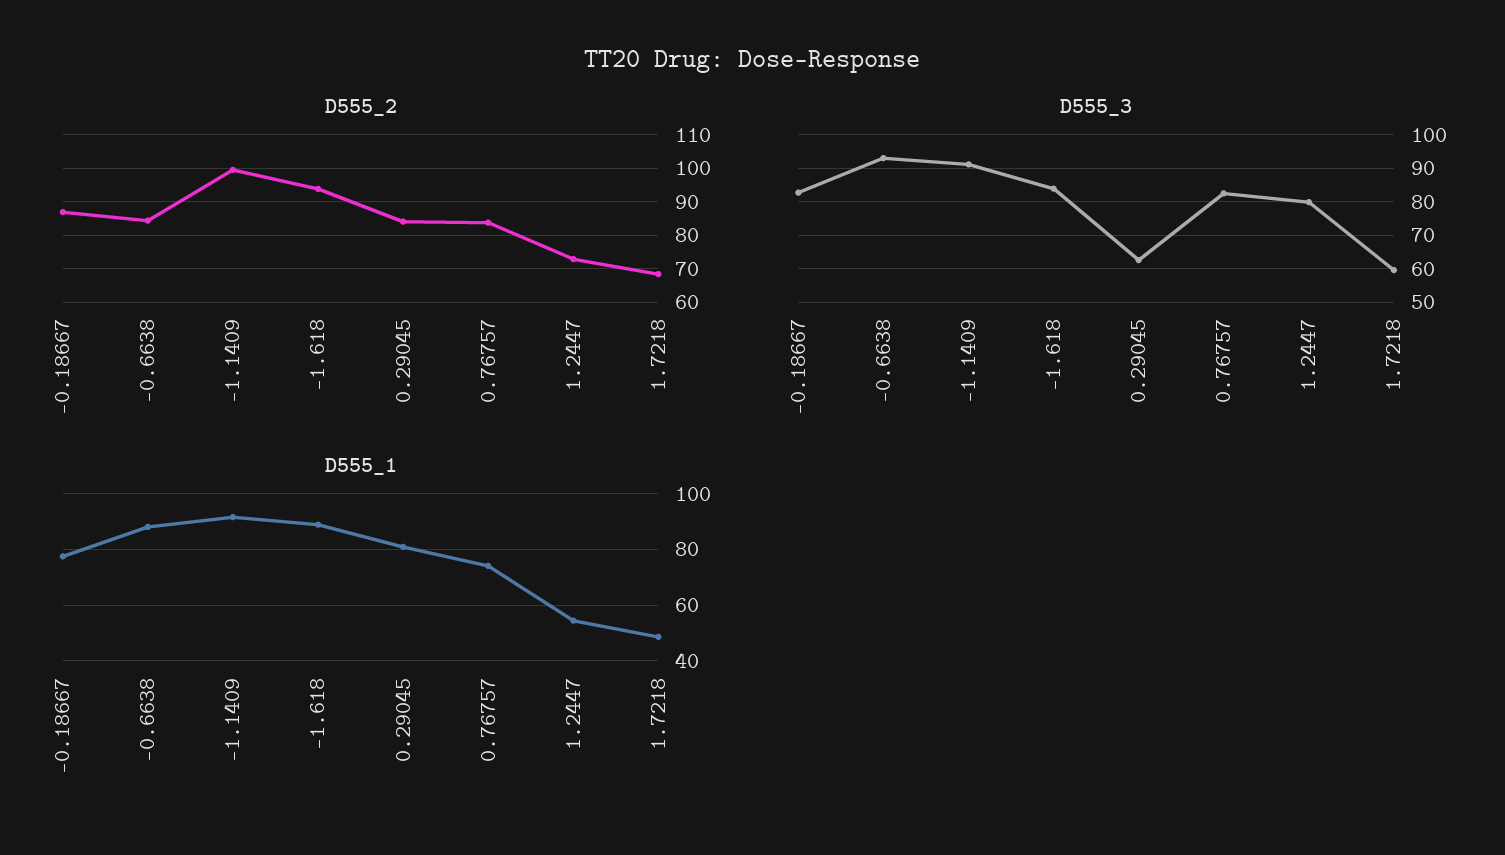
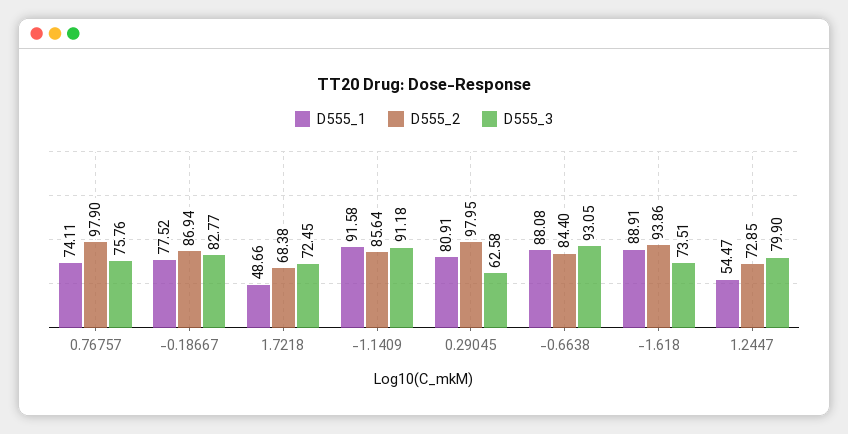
  {
    "D555_2": {
      "-0.18667": 86.94,
      "-0.6638": 84.4,
-     "-1.1409": 100,
+     "-1.1409": 85.64,
      "-1.618": 93.86,
-     "0.29045": 84,
+     "0.29045": 97.95,
-     "0.76757": 84,
+     "0.76757": 97.9,
      "1.2447": 72.85,
      "1.7218": 68.38
    },
    "D555_3": {
      "-0.18667": 82.77,
      "-0.6638": 93.05,
      "-1.1409": 91.18,
-     "-1.618": 84,
+     "-1.618": 73.51,
      "0.29045": 62.58,
-     "0.76757": 82,
+     "0.76757": 75.76,
      "1.2447": 79.9,
-     "1.7218": 60
+     "1.7218": 72.45
    },
    "D555_1": {
      "-0.18667": 77.52,
      "-0.6638": 88.08,
      "-1.1409": 91.58,
      "-1.618": 88.91,
      "0.29045": 80.91,
      "0.76757": 74.11,
      "1.2447": 54.47,
      "1.7218": 48.66
    }
  }

